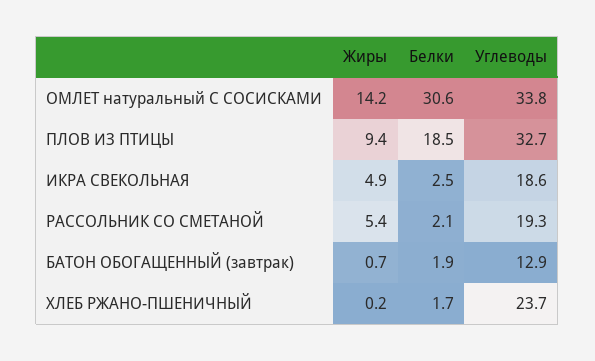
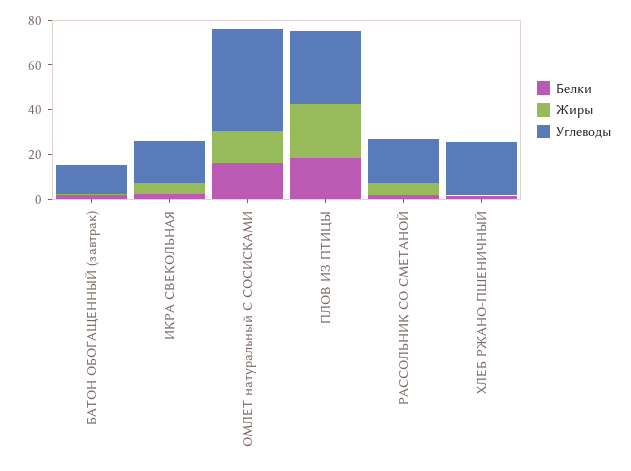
  {
    "Жиры": {
      "ОМЛЕТ натуральный С СОСИСКАМИ": 14.2,
-     "ПЛОВ ИЗ ПТИЦЫ": 9.4,
+     "ПЛОВ ИЗ ПТИЦЫ": 25,
      "ИКРА СВЕКОЛЬНАЯ": 4.9,
      "РАССОЛЬНИК СО СМЕТАНОЙ": 5.4,
      "БАТОН ОБОГАЩЕННЫЙ (завтрак)": 0.7,
      "ХЛЕБ РЖАНО-ПШЕНИЧНЫЙ": 0.2
    },
    "Белки": {
-     "ОМЛЕТ натуральный С СОСИСКАМИ": 30.6,
+     "ОМЛЕТ натуральный С СОСИСКАМИ": 15,
      "ПЛОВ ИЗ ПТИЦЫ": 18.5,
      "ИКРА СВЕКОЛЬНАЯ": 2.5,
      "РАССОЛЬНИК СО СМЕТАНОЙ": 2.1,
      "БАТОН ОБОГАЩЕННЫЙ (завтрак)": 1.9,
      "ХЛЕБ РЖАНО-ПШЕНИЧНЫЙ": 1.7
    },
    "Углеводы": {
-     "ОМЛЕТ натуральный С СОСИСКАМИ": 33.8,
+     "ОМЛЕТ натуральный С СОСИСКАМИ": 45,
      "ПЛОВ ИЗ ПТИЦЫ": 32.7,
      "ИКРА СВЕКОЛЬНАЯ": 18.6,
      "РАССОЛЬНИК СО СМЕТАНОЙ": 19.3,
      "БАТОН ОБОГАЩЕННЫЙ (завтрак)": 12.9,
      "ХЛЕБ РЖАНО-ПШЕНИЧНЫЙ": 23.7
    }
  }

